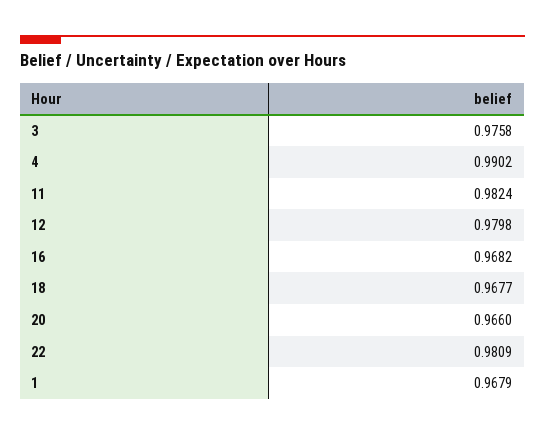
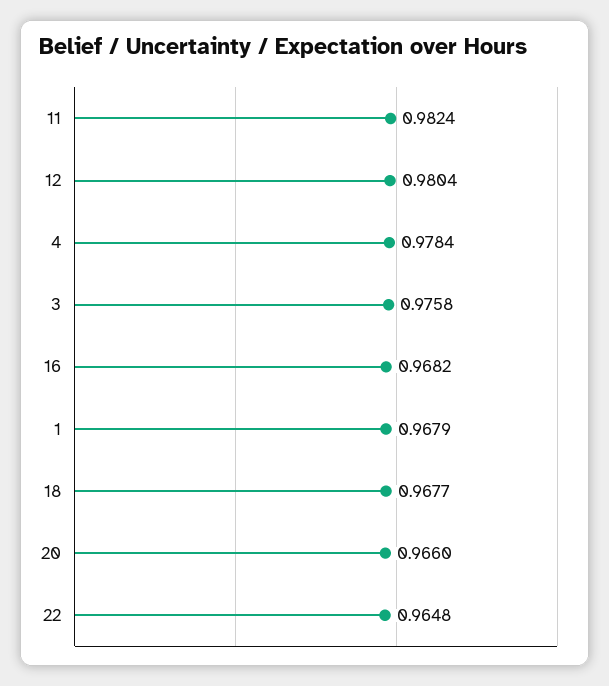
  {
    "3": 0.9758,
-   "4": 0.9902,
+   "4": 0.9784,
    "11": 0.9824,
-   "12": 0.9798,
+   "12": 0.9804,
    "16": 0.9682,
    "18": 0.9677,
    "20": 0.966,
-   "22": 0.9809,
+   "22": 0.9648,
    "1": 0.9679
  }

